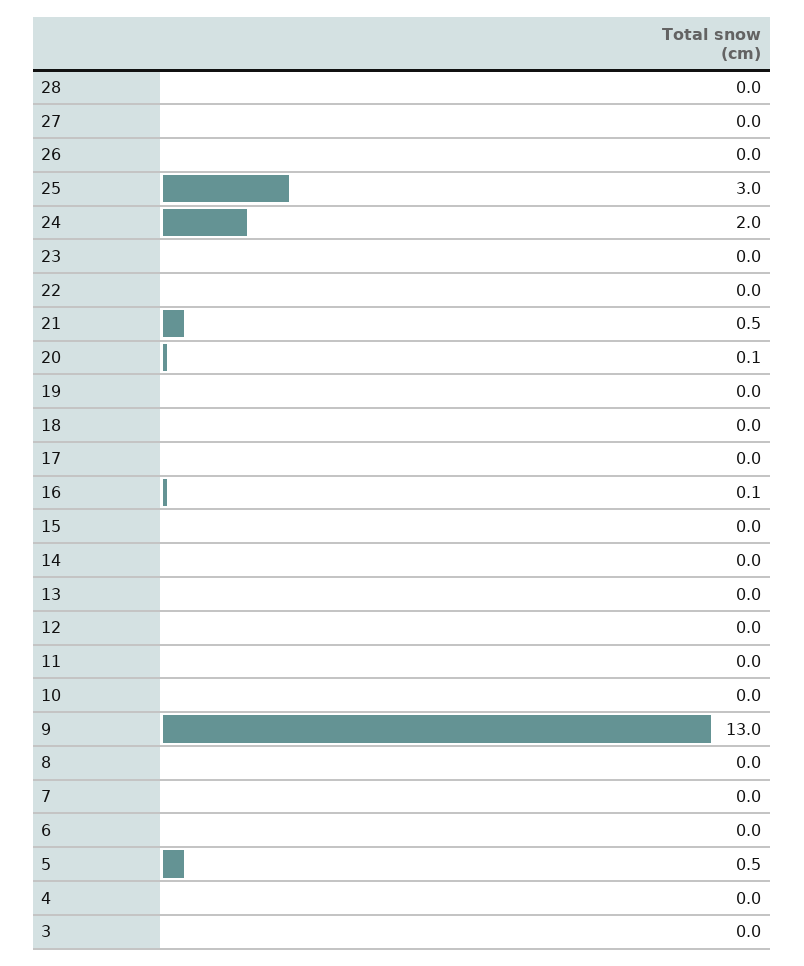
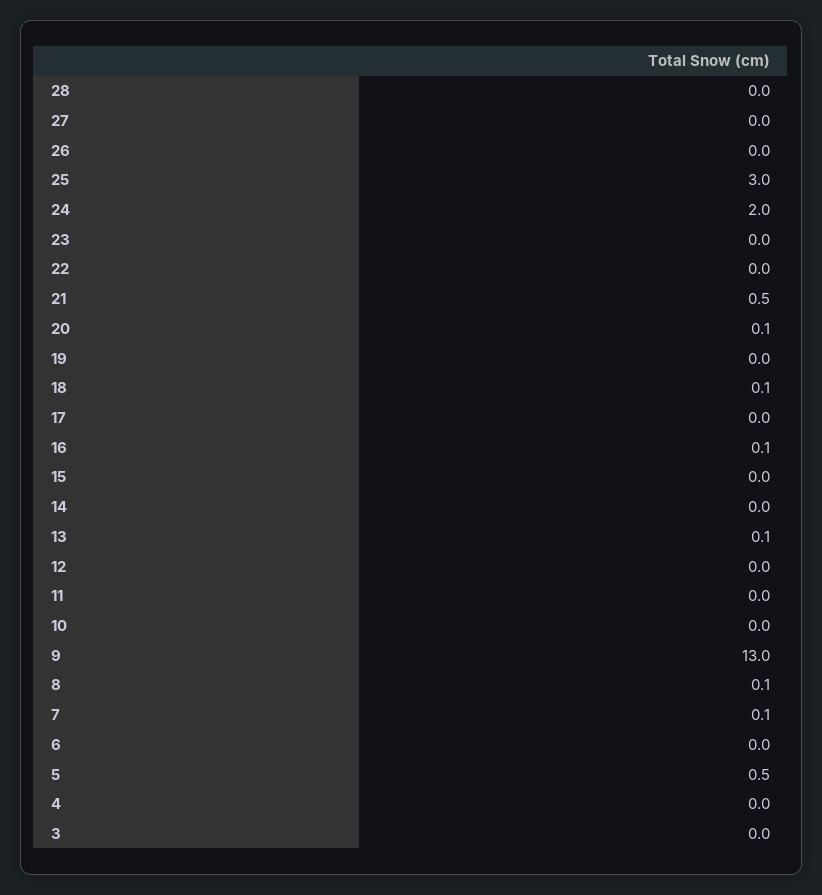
  {
    "28": 0,
    "27": 0,
    "26": 0,
    "25": 3,
    "24": 2,
    "23": 0,
    "22": 0,
    "21": 0.5,
    "20": 0.1,
    "19": 0,
-   "18": 0,
+   "18": 0.1,
    "17": 0,
    "16": 0.1,
    "15": 0,
    "14": 0,
-   "13": 0,
+   "13": 0.1,
    "12": 0,
    "11": 0,
    "10": 0,
    "9": 13,
-   "8": 0,
+   "8": 0.1,
-   "7": 0,
+   "7": 0.1,
    "6": 0,
    "5": 0.5,
    "4": 0,
    "3": 0
  }

